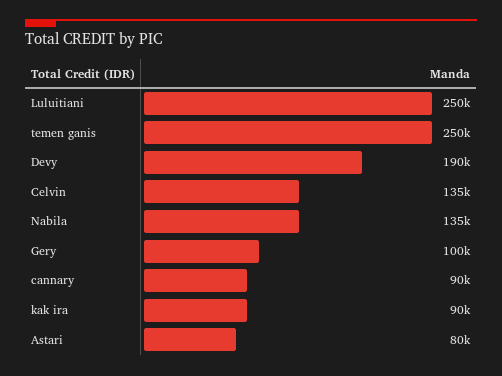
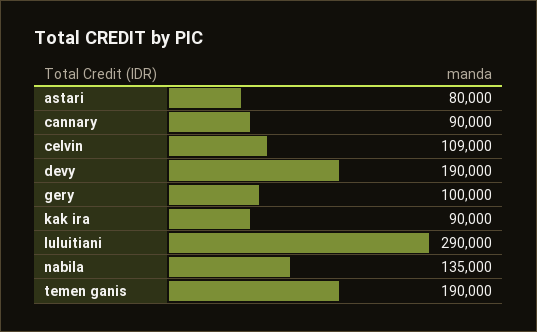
  {
-   "Luluitiani": 250000,
+   "Luluitiani": 290000,
-   "temen ganis": 250000,
+   "temen ganis": 190000,
    "Devy": 190000,
-   "Celvin": 135000,
+   "Celvin": 109000,
    "Nabila": 135000,
    "Gery": 100000,
    "cannary": 90000,
    "kak ira": 90000,
    "Astari": 80000
  }

